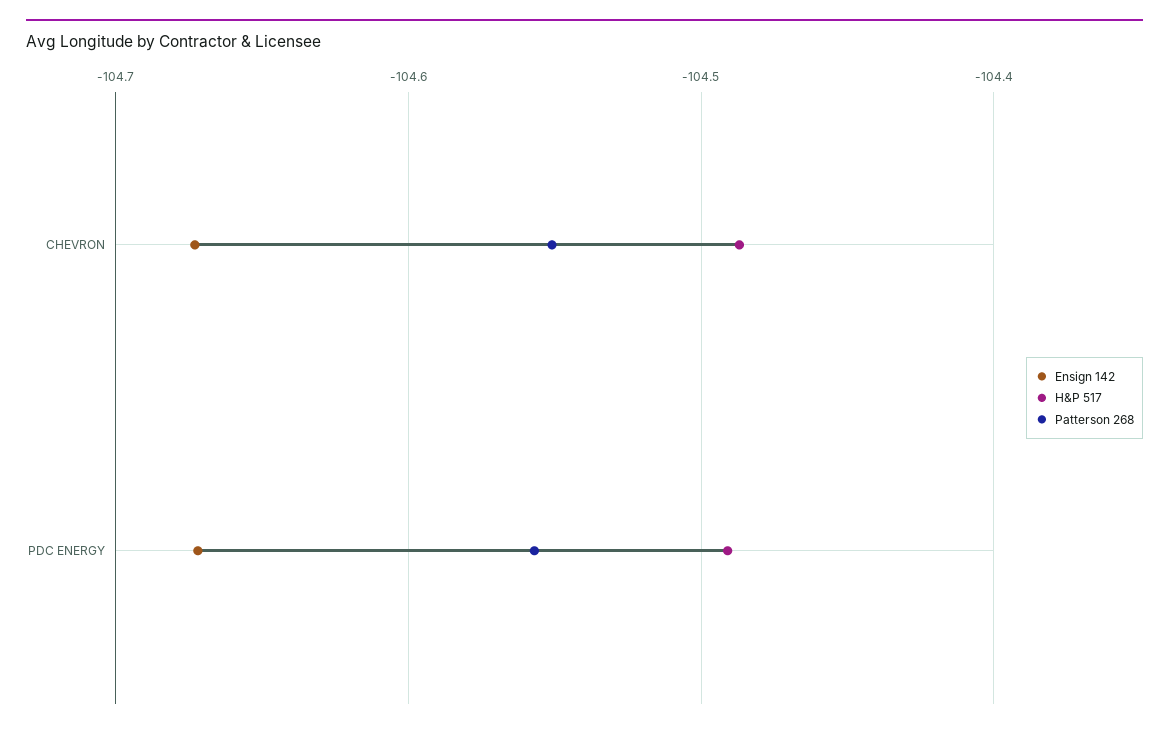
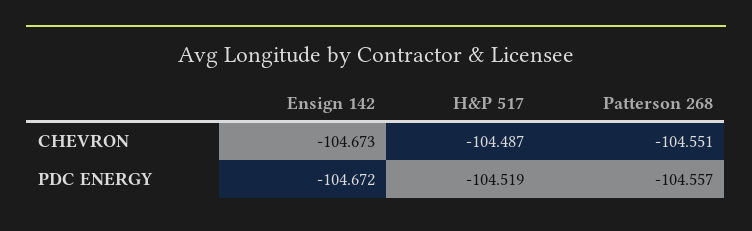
  {
    "Ensign 142": {
      "CHEVRON": -104.673,
      "PDC ENERGY": -104.672
    },
    "H&P 517": {
      "CHEVRON": -104.487,
-     "PDC ENERGY": -104.49
+     "PDC ENERGY": -104.519
    },
    "Patterson 268": {
      "CHEVRON": -104.551,
      "PDC ENERGY": -104.557
    }
  }

